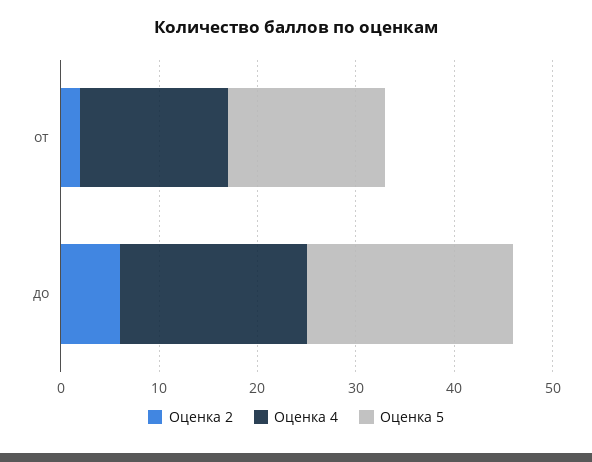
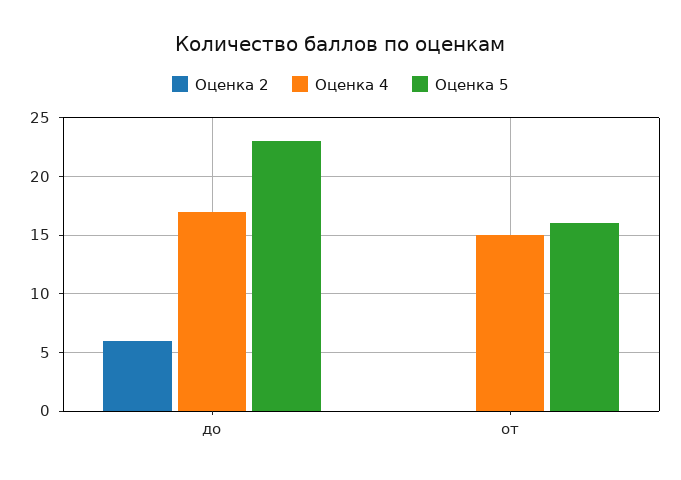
  {
    "Оценка 2": {
-     "от": 2,
+     "от": 0,
      "до": 6
    },
    "Оценка 4": {
      "от": 15,
-     "до": 19
+     "до": 17
    },
    "Оценка 5": {
      "от": 16,
-     "до": 21
+     "до": 23
    }
  }

